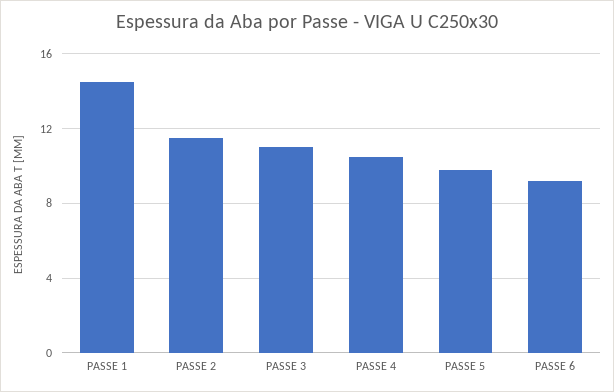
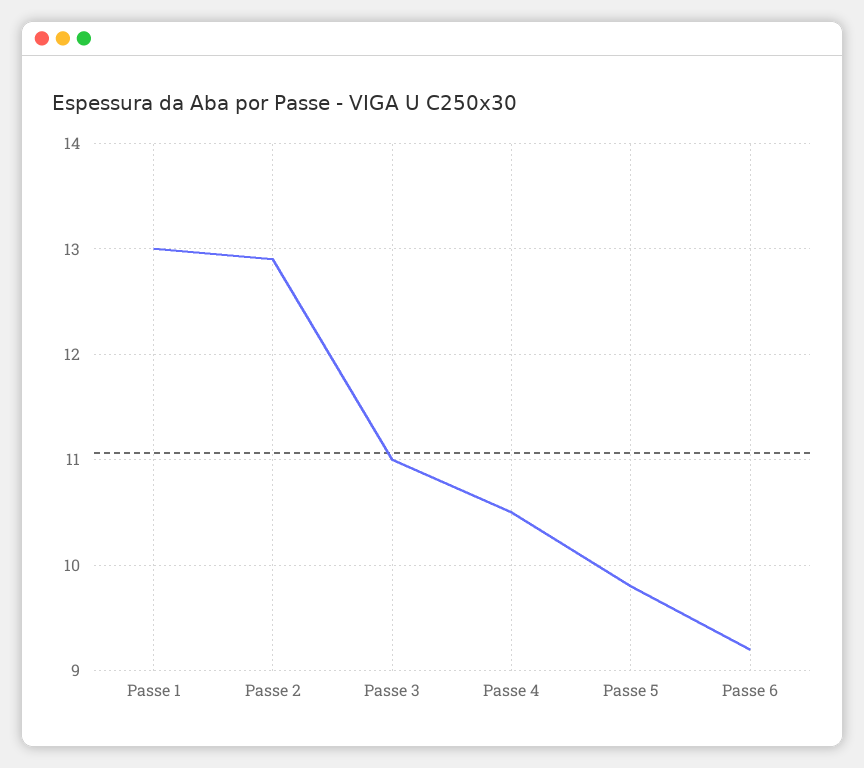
  {
-   "PASSE 1": 14.5,
+   "PASSE 1": 13,
-   "PASSE 2": 11.5,
+   "PASSE 2": 12.9,
    "PASSE 3": 11,
    "PASSE 4": 10.5,
    "PASSE 5": 9.8,
    "PASSE 6": 9.2
  }

